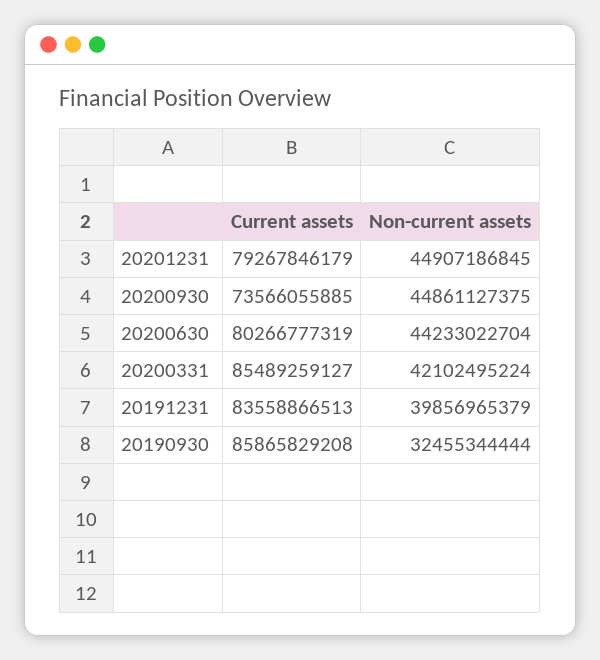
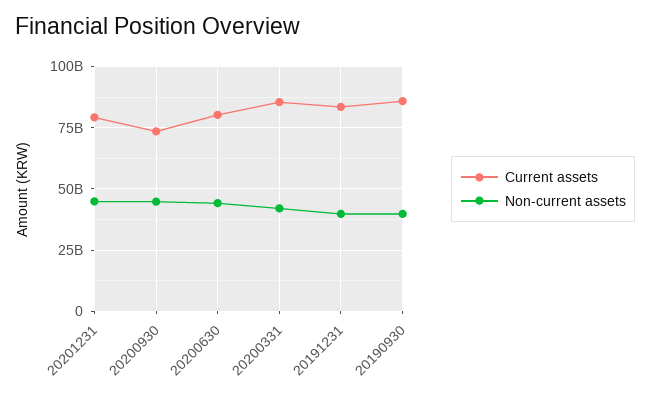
  {
    "Current assets": {
      "20201231": 79267846179,
      "20200930": 73566055885,
      "20200630": 80266777319,
      "20200331": 85489259127,
      "20191231": 83558866513,
      "20190930": 85865829208
    },
    "Non-current assets": {
      "20201231": 44907186845,
      "20200930": 44861127375,
      "20200630": 44233022704,
      "20200331": 42102495224,
      "20191231": 39856965379,
-     "20190930": 32455344444
+     "20190930": 40000000000
    }
  }

